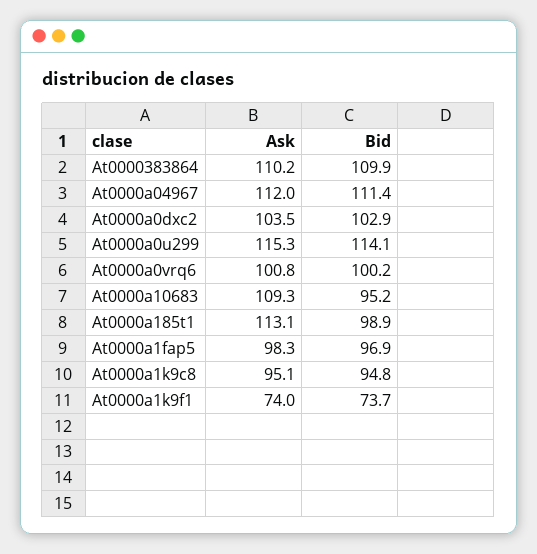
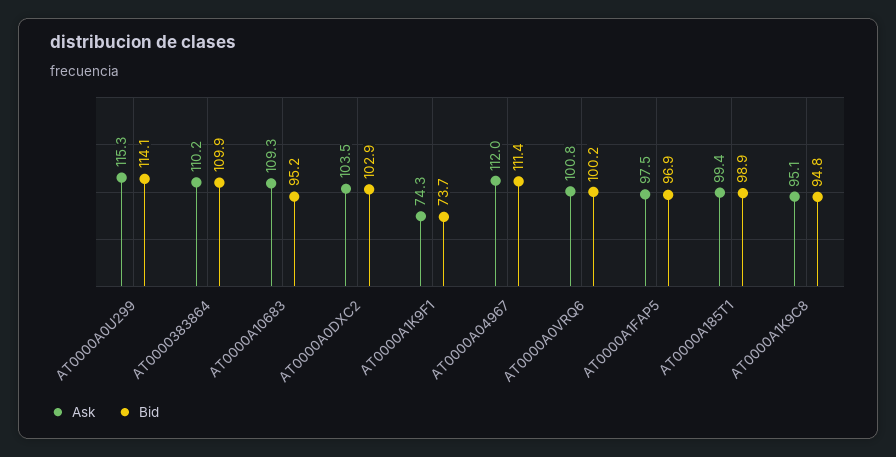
  {
    "Ask": {
      "At0000383864": 110.2,
      "At0000a04967": 112,
      "At0000a0dxc2": 103.5,
      "At0000a0u299": 115.3,
      "At0000a0vrq6": 100.8,
      "At0000a10683": 109.3,
-     "At0000a185t1": 113.1,
+     "At0000a185t1": 99.4,
-     "At0000a1fap5": 98.3,
+     "At0000a1fap5": 97.5,
      "At0000a1k9c8": 95.1,
-     "At0000a1k9f1": 74
+     "At0000a1k9f1": 74.3
    },
    "Bid": {
      "At0000383864": 109.9,
      "At0000a04967": 111.4,
      "At0000a0dxc2": 102.9,
      "At0000a0u299": 114.1,
      "At0000a0vrq6": 100.2,
      "At0000a10683": 95.2,
      "At0000a185t1": 98.9,
      "At0000a1fap5": 96.9,
      "At0000a1k9c8": 94.8,
      "At0000a1k9f1": 73.7
    }
  }

